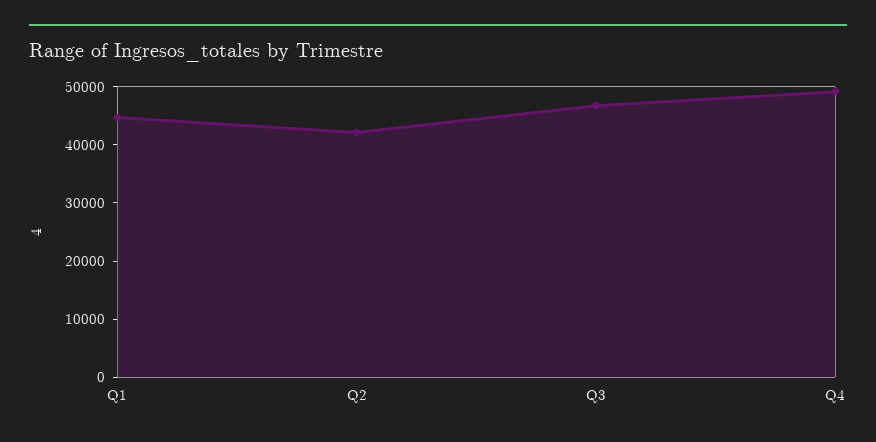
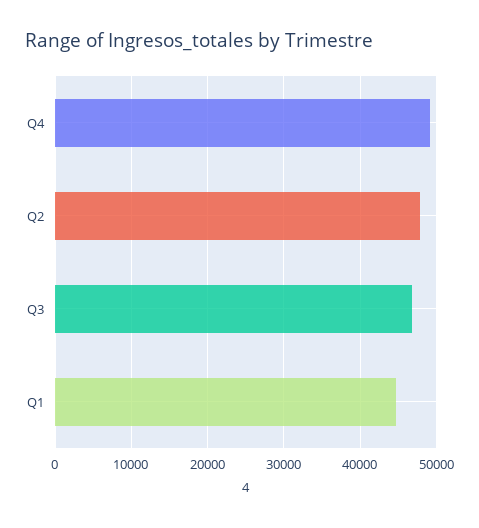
  {
    "Q1": 45000,
-   "Q2": 42000,
+   "Q2": 48000,
    "Q3": 47000,
    "Q4": 49000
  }

